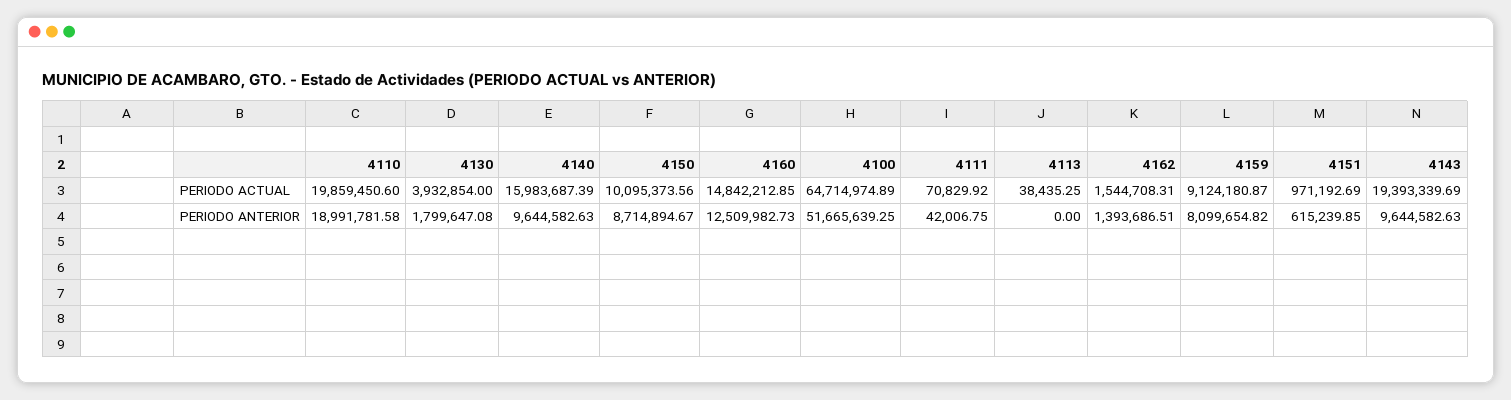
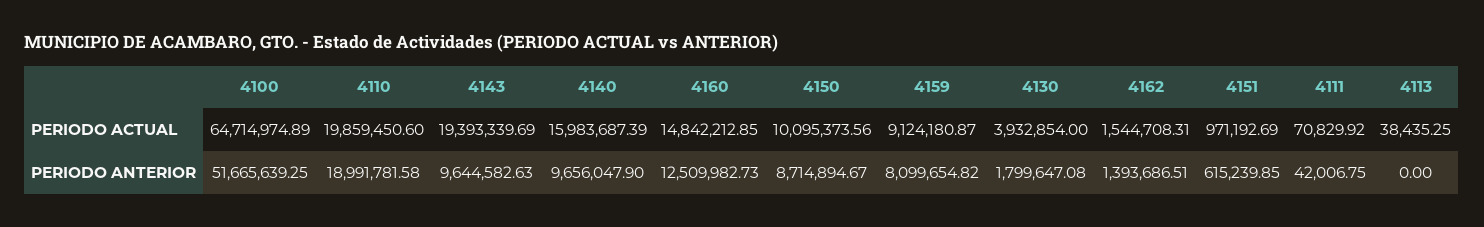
  {
    "4110": {
      "PERIODO ACTUAL": 19859450.6,
      "PERIODO ANTERIOR": 18991781.58
    },
    "4130": {
      "PERIODO ACTUAL": 3932854,
      "PERIODO ANTERIOR": 1799647.08
    },
    "4140": {
      "PERIODO ACTUAL": 15983687.39,
-     "PERIODO ANTERIOR": 9644582.63
+     "PERIODO ANTERIOR": 9656047.9
    },
    "4150": {
      "PERIODO ACTUAL": 10095373.56,
      "PERIODO ANTERIOR": 8714894.67
    },
    "4160": {
      "PERIODO ACTUAL": 14842212.85,
      "PERIODO ANTERIOR": 12509982.73
    },
    "4100": {
      "PERIODO ACTUAL": 64714974.89,
      "PERIODO ANTERIOR": 51665639.25
    },
    "4111": {
      "PERIODO ACTUAL": 70829.92,
      "PERIODO ANTERIOR": 42006.75
    },
    "4113": {
      "PERIODO ACTUAL": 38435.25,
      "PERIODO ANTERIOR": 0
    },
    "4162": {
      "PERIODO ACTUAL": 1544708.31,
      "PERIODO ANTERIOR": 1393686.51
    },
    "4159": {
      "PERIODO ACTUAL": 9124180.87,
      "PERIODO ANTERIOR": 8099654.82
    },
    "4151": {
      "PERIODO ACTUAL": 971192.69,
      "PERIODO ANTERIOR": 615239.85
    },
    "4143": {
      "PERIODO ACTUAL": 19393339.69,
      "PERIODO ANTERIOR": 9644582.63
    }
  }

